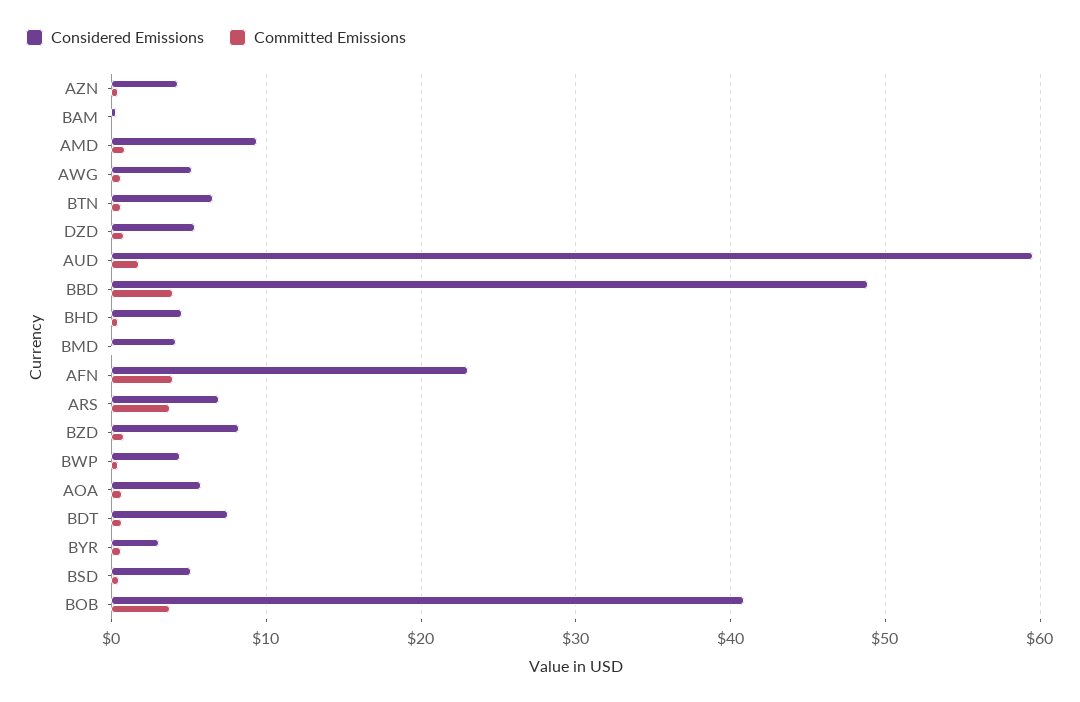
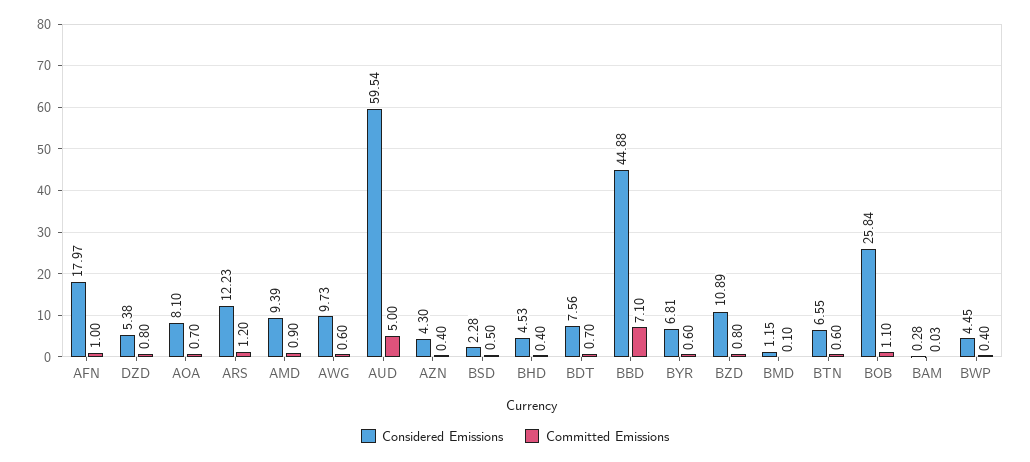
  {
    "Considered Emissions": {
      "AZN": 4.3,
      "BAM": 0.28,
      "AMD": 9.39,
-     "AWG": 5,
+     "AWG": 9.73,
      "BTN": 6.55,
      "DZD": 5.38,
      "AUD": 59.54,
-     "BBD": 49,
+     "BBD": 44.88,
      "BHD": 4.53,
-     "BMD": 4,
+     "BMD": 1.15,
-     "AFN": 23,
+     "AFN": 17.97,
-     "ARS": 7,
+     "ARS": 12.23,
-     "BZD": 8,
+     "BZD": 10.89,
      "BWP": 4.45,
-     "AOA": 6,
+     "AOA": 8.1,
      "BDT": 7.56,
-     "BYR": 3,
+     "BYR": 6.81,
-     "BSD": 5,
+     "BSD": 2.28,
-     "BOB": 41
+     "BOB": 25.84
    },
    "Committed Emissions": {
      "AZN": 0.4,
      "BAM": 0.03,
      "AMD": 0.9,
      "AWG": 0.6,
      "BTN": 0.6,
      "DZD": 0.8,
-     "AUD": 2,
+     "AUD": 5,
-     "BBD": 4,
+     "BBD": 7.1,
      "BHD": 0.4,
      "BMD": 0.1,
-     "AFN": 4,
+     "AFN": 1,
-     "ARS": 4,
+     "ARS": 1.2,
      "BZD": 0.8,
      "BWP": 0.4,
      "AOA": 0.7,
      "BDT": 0.7,
      "BYR": 0.6,
      "BSD": 0.5,
-     "BOB": 4
+     "BOB": 1.1
    }
  }

